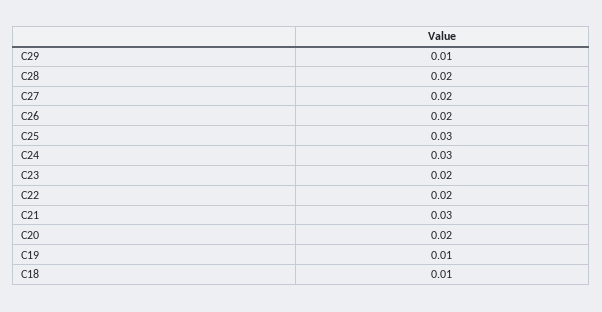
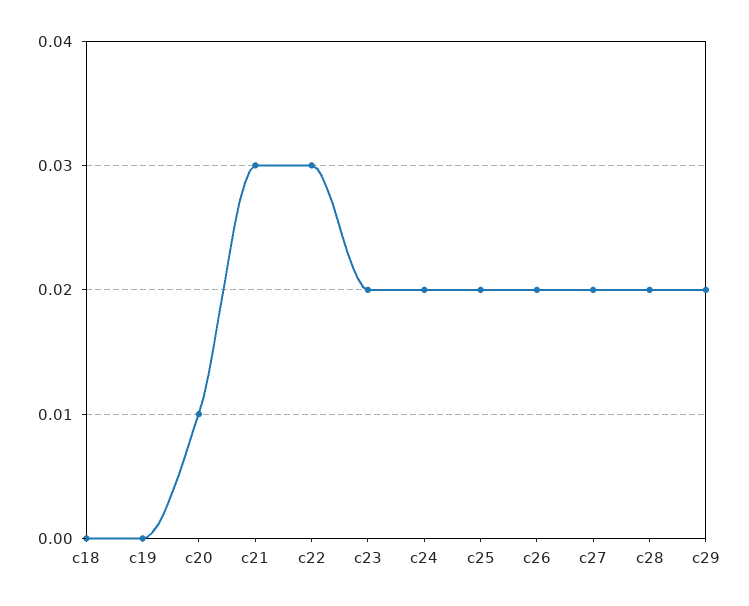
  {
-   "C29": 0.01,
+   "C29": 0.02,
    "C28": 0.02,
    "C27": 0.02,
    "C26": 0.02,
-   "C25": 0.03,
+   "C25": 0.02,
-   "C24": 0.03,
+   "C24": 0.02,
    "C23": 0.02,
-   "C22": 0.02,
+   "C22": 0.03,
    "C21": 0.03,
-   "C20": 0.02,
+   "C20": 0.01,
-   "C19": 0.01,
+   "C19": 0,
-   "C18": 0.01
+   "C18": 0
  }

